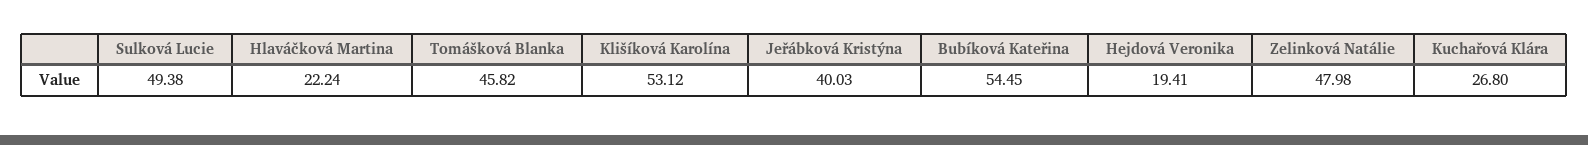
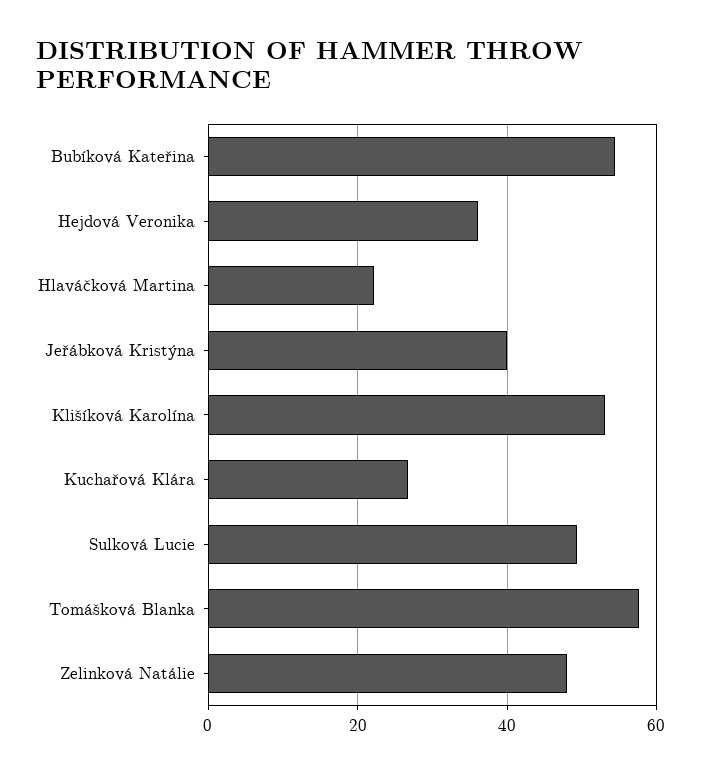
  {
    "Sulková Lucie": 49.38,
    "Hlaváčková Martina": 22.24,
-   "Tomášková Blanka": 45.82,
+   "Tomášková Blanka": 58,
    "Klišíková Karolína": 53.12,
    "Jeřábková Kristýna": 40.03,
    "Bubíková Kateřina": 54.45,
-   "Hejdová Veronika": 19.41,
+   "Hejdová Veronika": 36,
    "Zelinková Natálie": 47.98,
    "Kuchařová Klára": 26.8
  }

